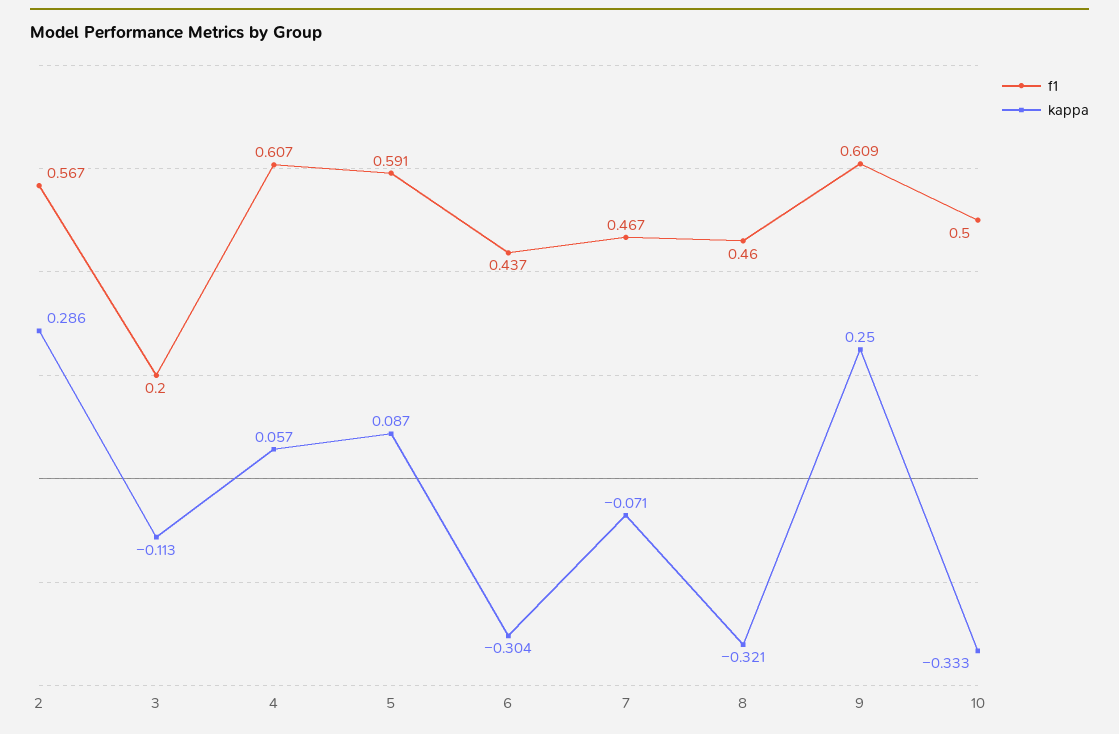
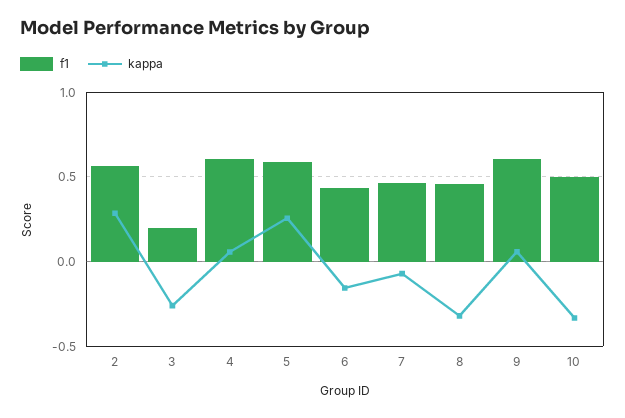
  {
    "f1": {
      "2": 0.567,
      "3": 0.2,
      "4": 0.607,
      "5": 0.591,
      "6": 0.437,
      "7": 0.467,
      "8": 0.46,
      "9": 0.609,
      "10": 0.5
    },
    "kappa": {
      "2": 0.286,
-     "3": -0.113,
+     "3": -0.25,
      "4": 0.057,
-     "5": 0.087,
+     "5": 0.25,
-     "6": -0.304,
+     "6": -0.15,
      "7": -0.071,
      "8": -0.321,
-     "9": 0.25,
+     "9": 0.05,
      "10": -0.333
    }
  }

